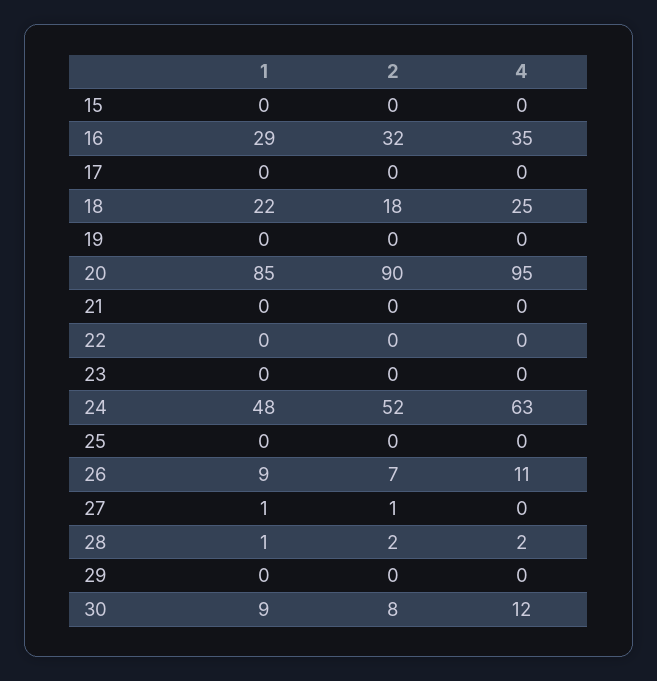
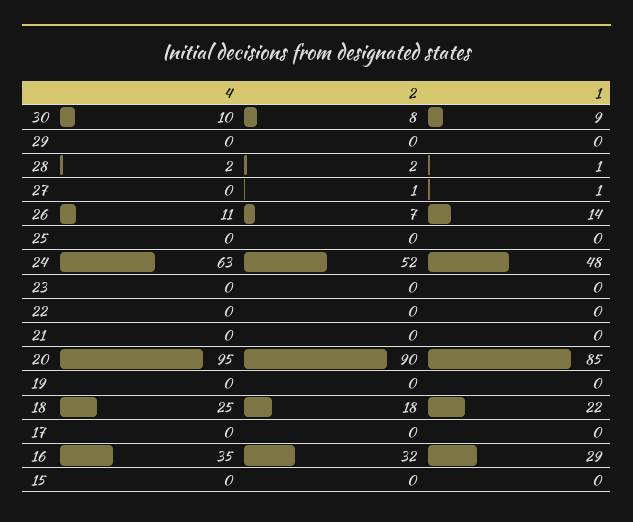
  {
    "1": {
      "15": 0,
      "16": 29,
      "17": 0,
      "18": 22,
      "19": 0,
      "20": 85,
      "21": 0,
      "22": 0,
      "23": 0,
      "24": 48,
      "25": 0,
-     "26": 9,
+     "26": 14,
      "27": 1,
      "28": 1,
      "29": 0,
      "30": 9
    },
    "2": {
      "15": 0,
      "16": 32,
      "17": 0,
      "18": 18,
      "19": 0,
      "20": 90,
      "21": 0,
      "22": 0,
      "23": 0,
      "24": 52,
      "25": 0,
      "26": 7,
      "27": 1,
      "28": 2,
      "29": 0,
      "30": 8
    },
    "4": {
      "15": 0,
      "16": 35,
      "17": 0,
      "18": 25,
      "19": 0,
      "20": 95,
      "21": 0,
      "22": 0,
      "23": 0,
      "24": 63,
      "25": 0,
      "26": 11,
      "27": 0,
      "28": 2,
      "29": 0,
-     "30": 12
+     "30": 10
    }
  }

